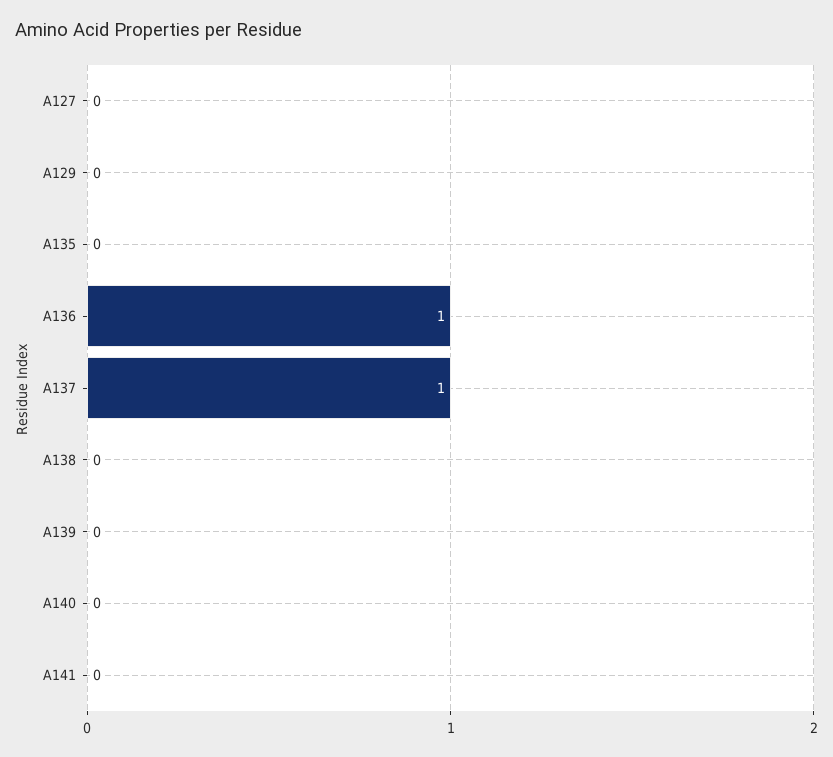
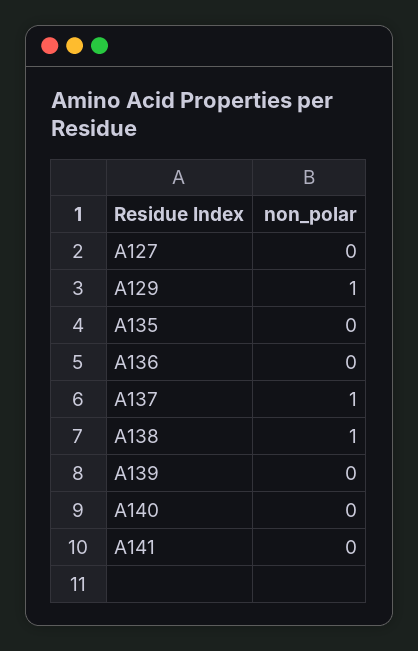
  {
    "A127": 0,
-   "A129": 0,
+   "A129": 1,
    "A135": 0,
-   "A136": 1,
+   "A136": 0,
    "A137": 1,
-   "A138": 0,
+   "A138": 1,
    "A139": 0,
    "A140": 0,
    "A141": 0
  }

